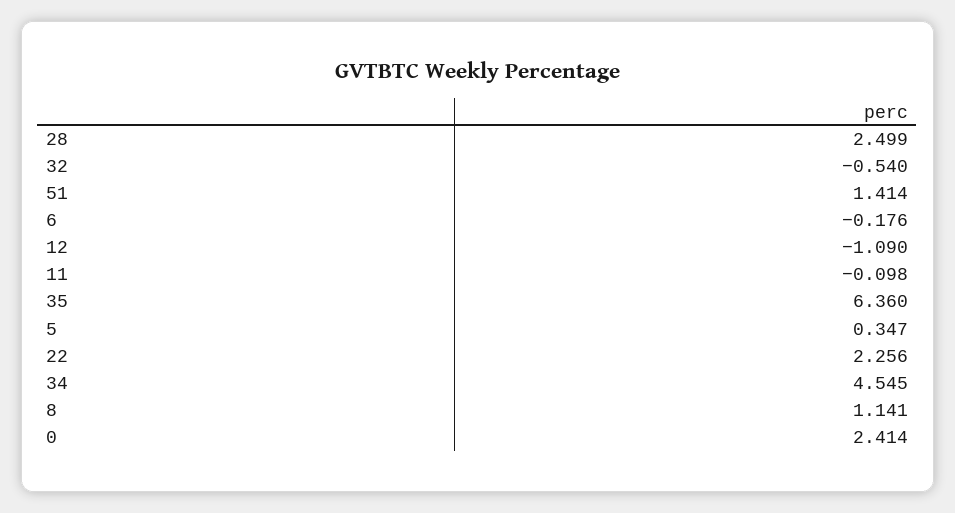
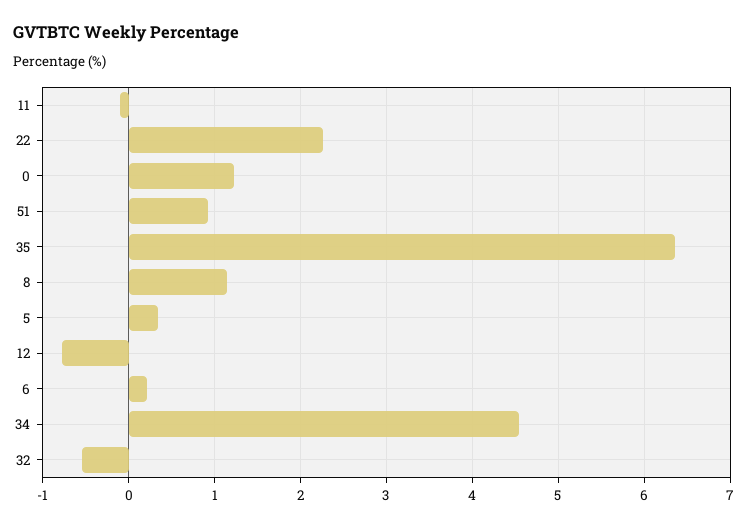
  {
-   "28": 2.499,
    "32": -0.54,
-   "51": 1.414,
+   "51": 0.9,
-   "6": -0.176,
+   "6": 0.2,
-   "12": -1.09,
+   "12": -0.8,
    "11": -0.098,
    "35": 6.36,
    "5": 0.347,
    "22": 2.256,
    "34": 4.545,
    "8": 1.141,
-   "0": 2.414
+   "0": 1.2
  }

